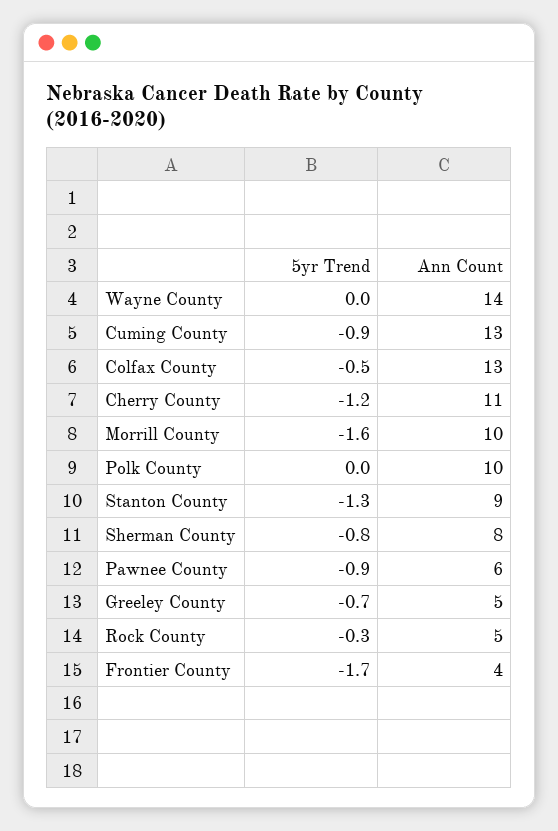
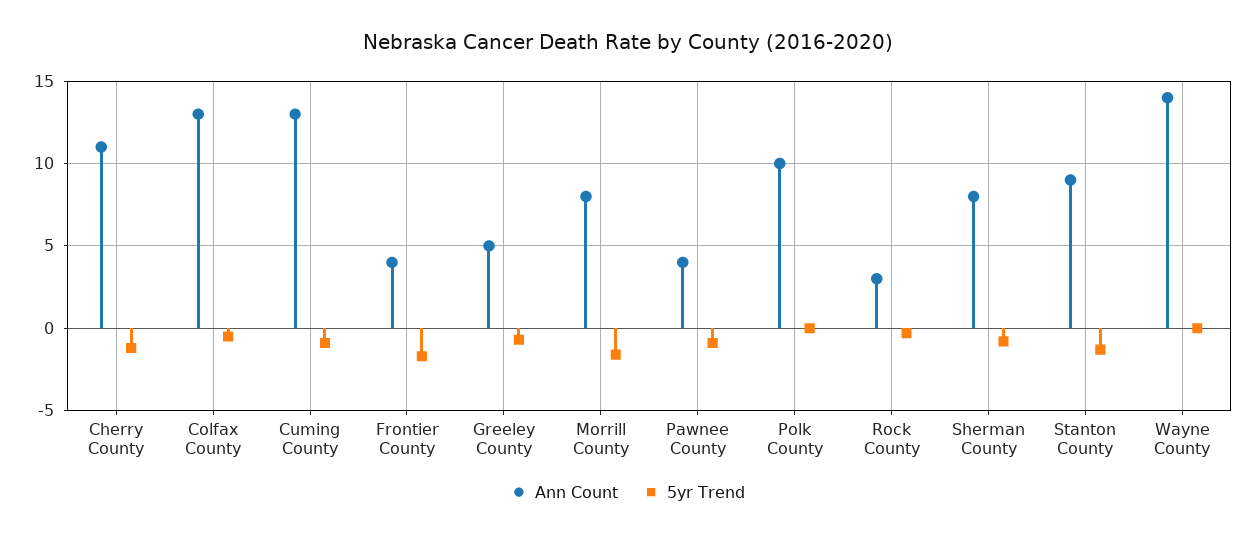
  {
    "5yr Trend": {
      "Wayne County": 0,
      "Cuming County": -0.9,
      "Colfax County": -0.5,
      "Cherry County": -1.2,
      "Morrill County": -1.6,
      "Polk County": 0,
      "Stanton County": -1.3,
      "Sherman County": -0.8,
      "Pawnee County": -0.9,
      "Greeley County": -0.7,
      "Rock County": -0.3,
      "Frontier County": -1.7
    },
    "Ann Count": {
      "Wayne County": 14,
      "Cuming County": 13,
      "Colfax County": 13,
      "Cherry County": 11,
-     "Morrill County": 10,
+     "Morrill County": 8,
      "Polk County": 10,
      "Stanton County": 9,
      "Sherman County": 8,
-     "Pawnee County": 6,
+     "Pawnee County": 4,
      "Greeley County": 5,
-     "Rock County": 5,
+     "Rock County": 3,
      "Frontier County": 4
    }
  }

